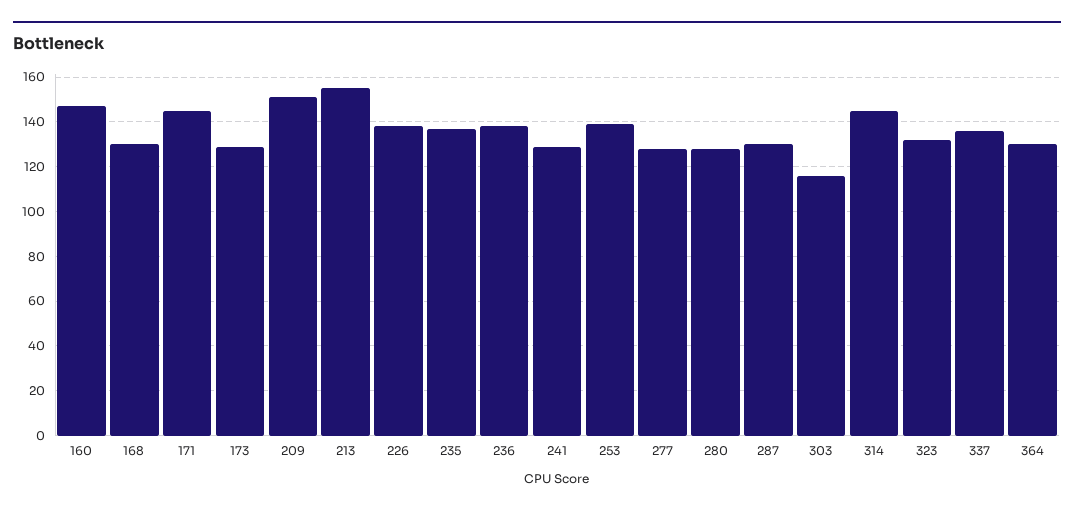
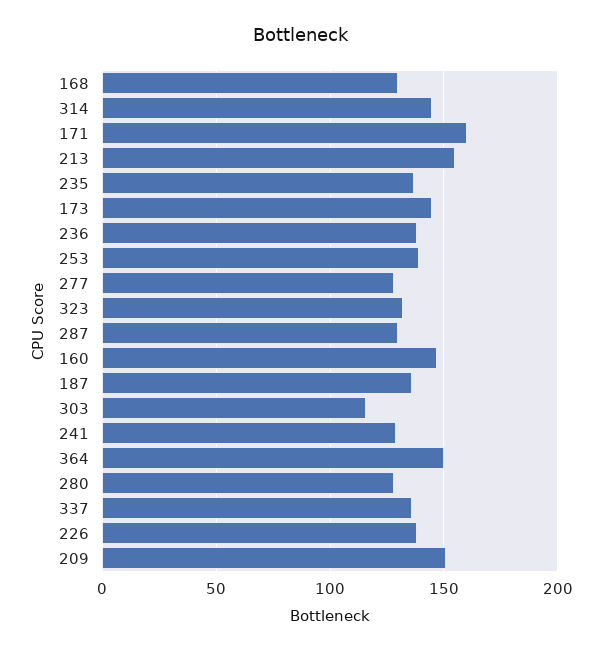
  {
    "160": 145,
    "168": 130,
-   "171": 145,
+   "171": 160,
-   "173": 130,
+   "173": 145,
    "209": 150,
    "213": 155,
    "226": 140,
    "235": 135,
    "236": 140,
    "241": 130,
    "253": 140,
    "277": 130,
    "280": 130,
    "287": 130,
    "303": 115,
    "314": 145,
    "323": 130,
    "337": 135,
-   "364": 130
+   "364": 150,
+   "187": 135
  }

